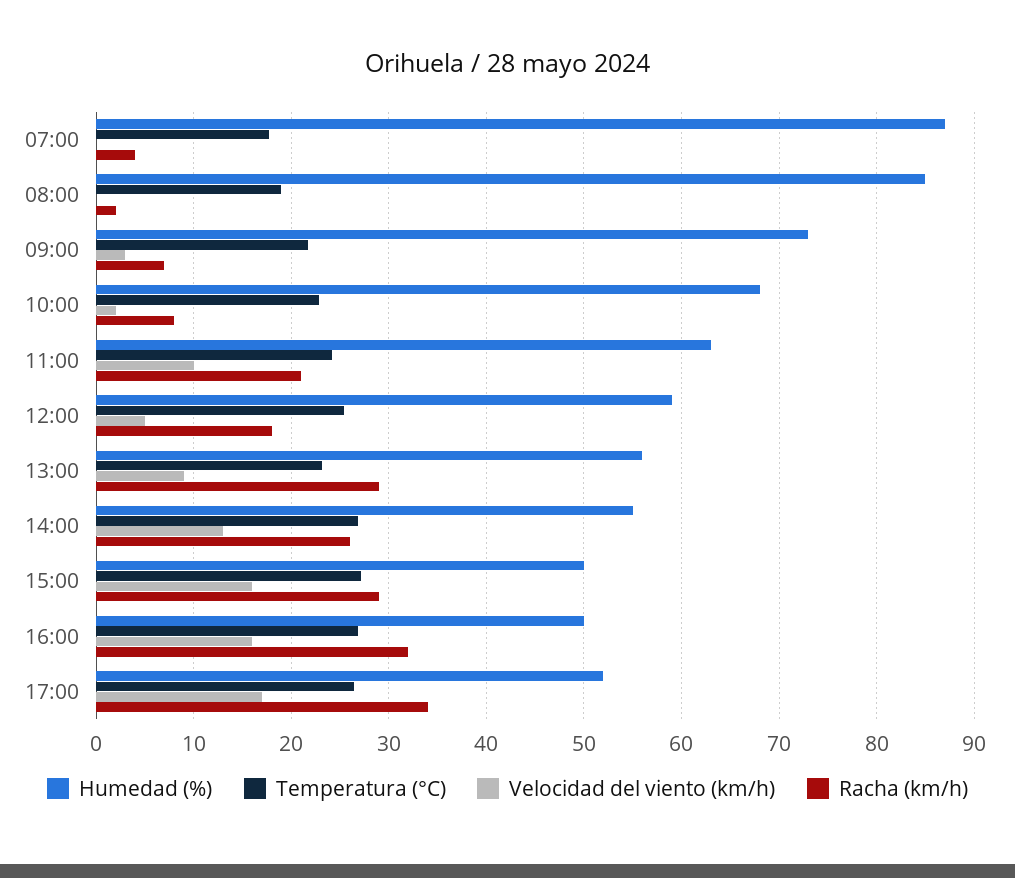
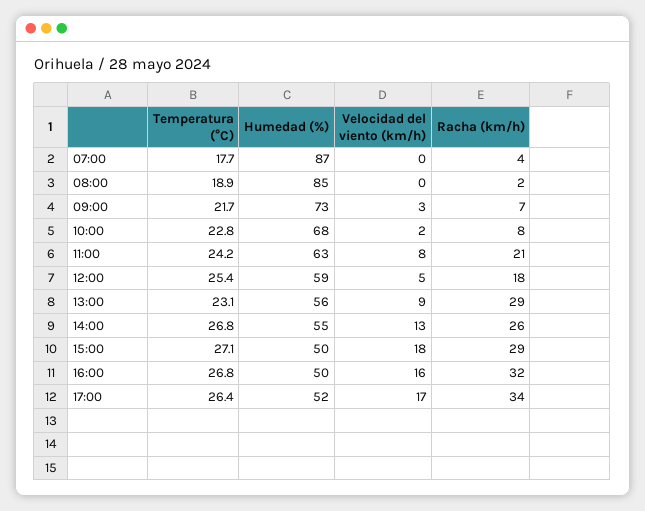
  {
    "Humedad (%)": {
      "07:00": 87,
      "08:00": 85,
      "09:00": 73,
      "10:00": 68,
      "11:00": 63,
      "12:00": 59,
      "13:00": 56,
      "14:00": 55,
      "15:00": 50,
      "16:00": 50,
      "17:00": 52
    },
    "Temperatura (°C)": {
      "07:00": 17.7,
      "08:00": 18.9,
      "09:00": 21.7,
      "10:00": 22.8,
      "11:00": 24.2,
      "12:00": 25.4,
      "13:00": 23.1,
      "14:00": 26.8,
      "15:00": 27.1,
      "16:00": 26.8,
      "17:00": 26.4
    },
    "Velocidad del viento (km/h)": {
      "07:00": 0,
      "08:00": 0,
      "09:00": 3,
      "10:00": 2,
-     "11:00": 10,
+     "11:00": 8,
      "12:00": 5,
      "13:00": 9,
      "14:00": 13,
-     "15:00": 16,
+     "15:00": 18,
      "16:00": 16,
      "17:00": 17
    },
    "Racha (km/h)": {
      "07:00": 4,
      "08:00": 2,
      "09:00": 7,
      "10:00": 8,
      "11:00": 21,
      "12:00": 18,
      "13:00": 29,
      "14:00": 26,
      "15:00": 29,
      "16:00": 32,
      "17:00": 34
    }
  }

